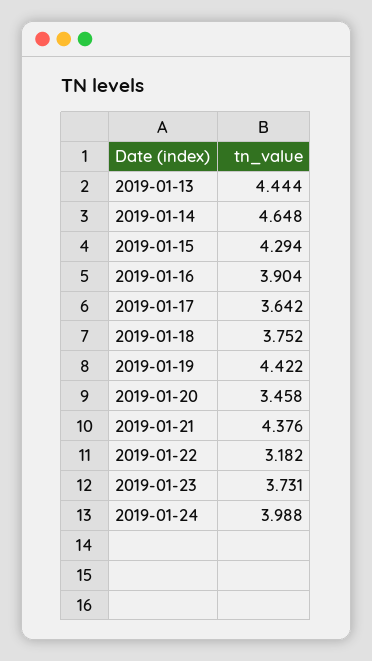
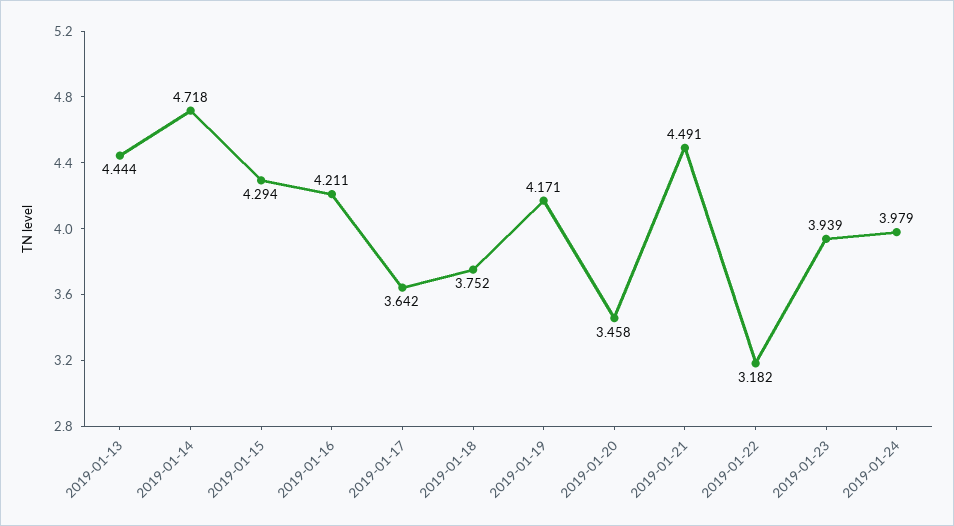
  {
    "2019-01-13": 4.444,
-   "2019-01-14": 4.648,
+   "2019-01-14": 4.718,
    "2019-01-15": 4.294,
-   "2019-01-16": 3.904,
+   "2019-01-16": 4.211,
    "2019-01-17": 3.642,
    "2019-01-18": 3.752,
-   "2019-01-19": 4.422,
+   "2019-01-19": 4.171,
    "2019-01-20": 3.458,
-   "2019-01-21": 4.376,
+   "2019-01-21": 4.491,
    "2019-01-22": 3.182,
-   "2019-01-23": 3.731,
+   "2019-01-23": 3.939,
-   "2019-01-24": 3.988
+   "2019-01-24": 3.979
  }

